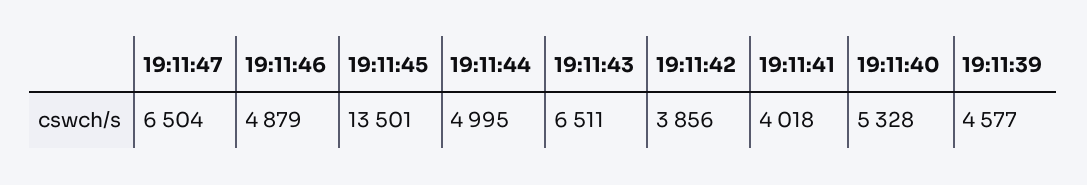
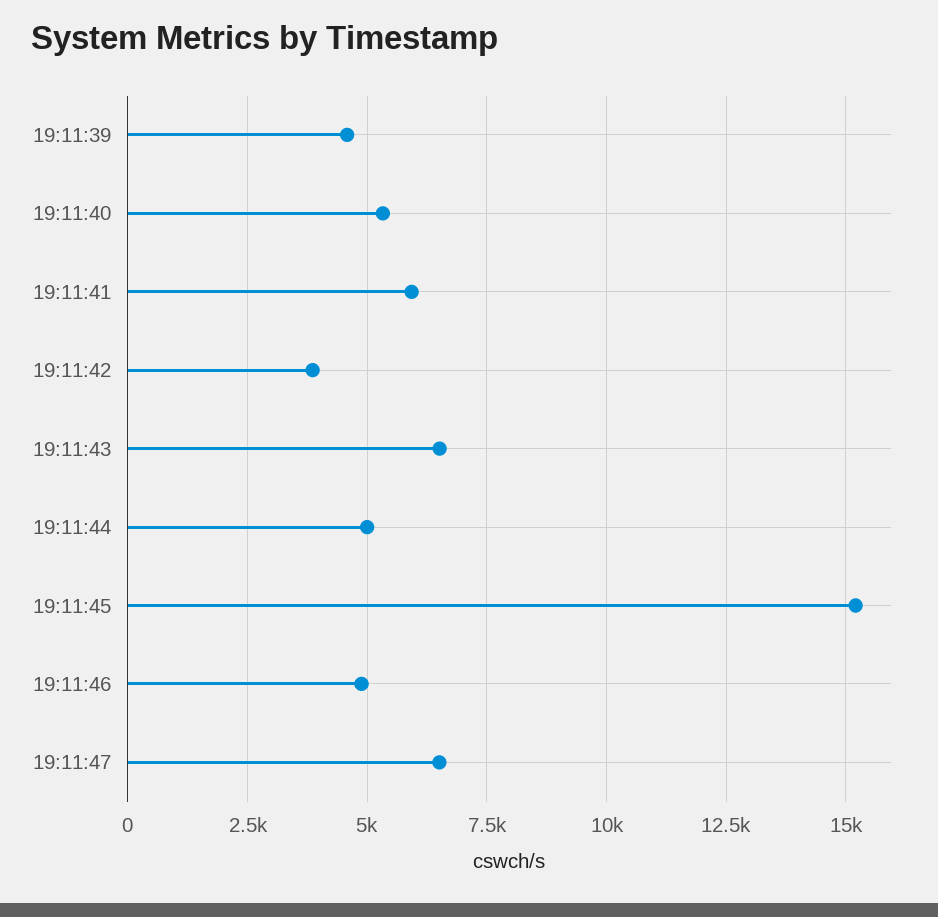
  {
    "19:11:47": 6504,
    "19:11:46": 4879,
-   "19:11:45": 13501,
+   "19:11:45": 15250,
    "19:11:44": 4995,
    "19:11:43": 6511,
    "19:11:42": 3856,
-   "19:11:41": 4018,
+   "19:11:41": 6000,
    "19:11:40": 5328,
    "19:11:39": 4577
  }

